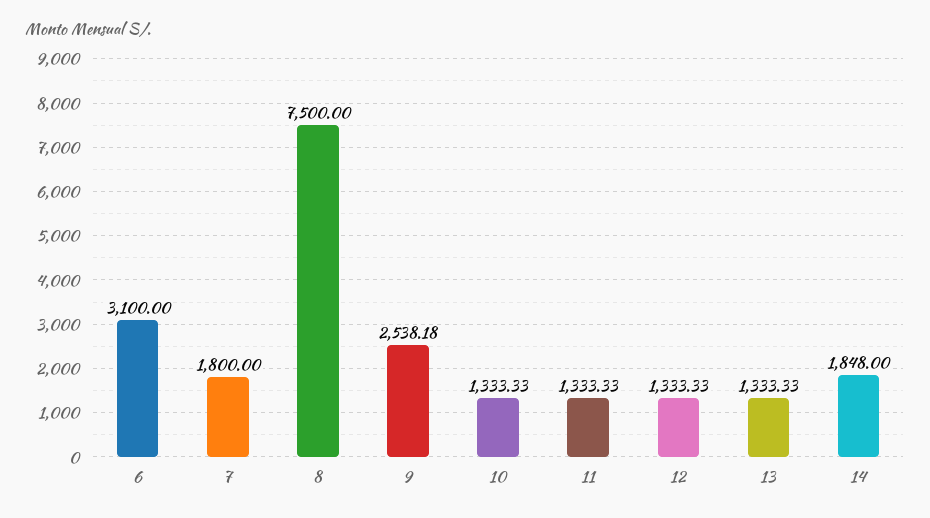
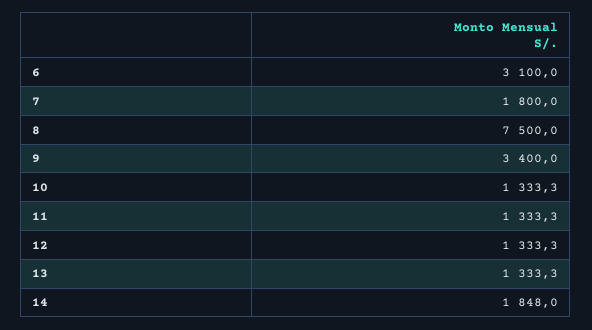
  {
    "6": 3100,
    "7": 1800,
    "8": 7500,
-   "9": 2538.18,
+   "9": 3400,
    "10": 1333.33,
    "11": 1333.33,
    "12": 1333.33,
    "13": 1333.33,
    "14": 1848
  }

